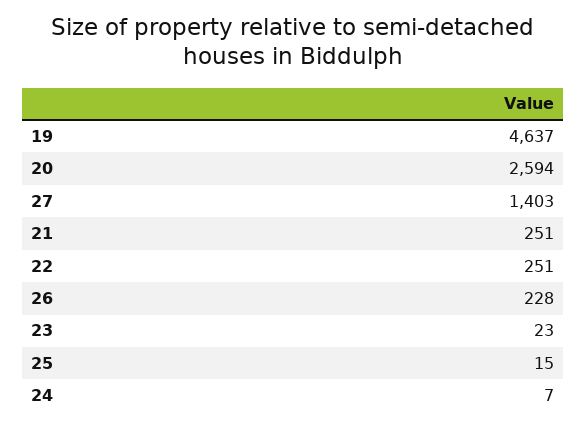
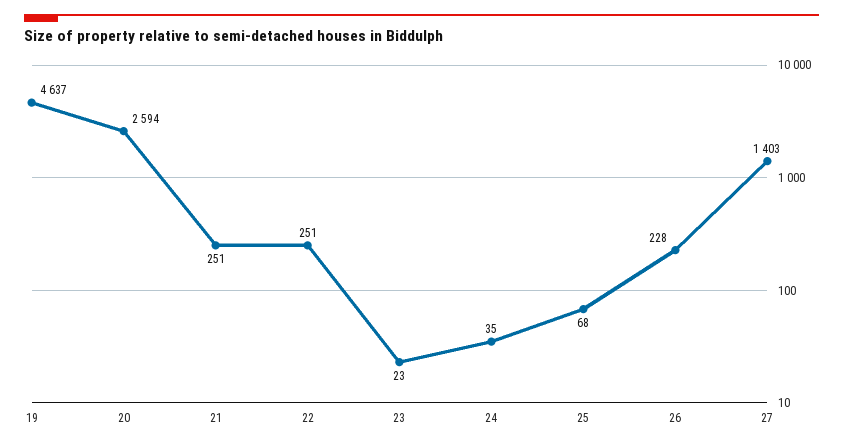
  {
    "19": 4637,
    "20": 2594,
    "27": 1403,
    "21": 251,
    "22": 251,
    "26": 228,
    "23": 23,
-   "25": 15,
+   "25": 68,
-   "24": 7
+   "24": 35
  }

